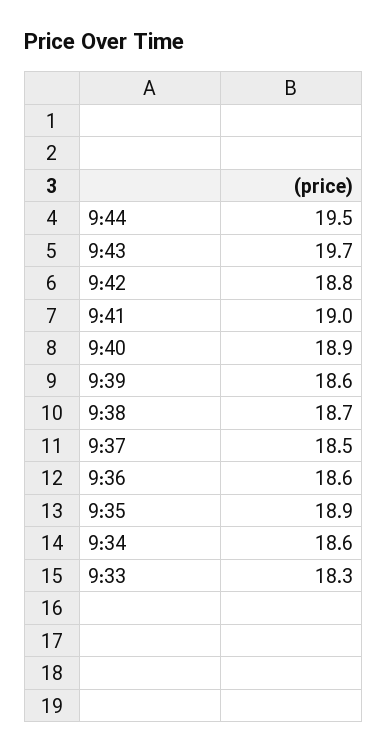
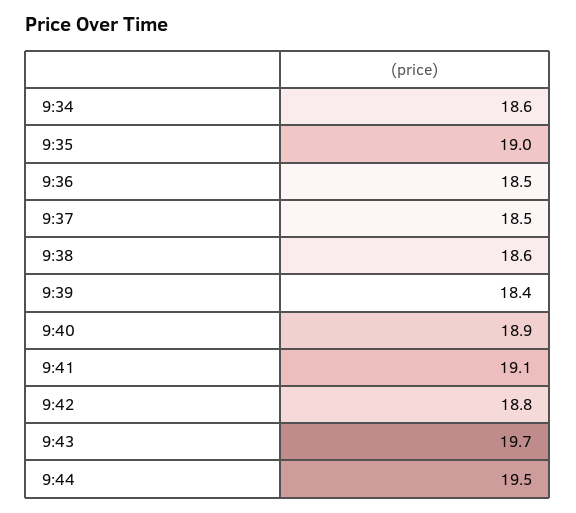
  {
    "9:44": 19.5,
    "9:43": 19.7,
    "9:42": 18.8,
-   "9:41": 19,
+   "9:41": 19.1,
    "9:40": 18.9,
-   "9:39": 18.6,
+   "9:39": 18.4,
-   "9:38": 18.7,
+   "9:38": 18.6,
    "9:37": 18.5,
-   "9:36": 18.6,
+   "9:36": 18.5,
-   "9:35": 18.9,
+   "9:35": 19,
-   "9:34": 18.6,
+   "9:34": 18.6
-   "9:33": 18.3
  }

